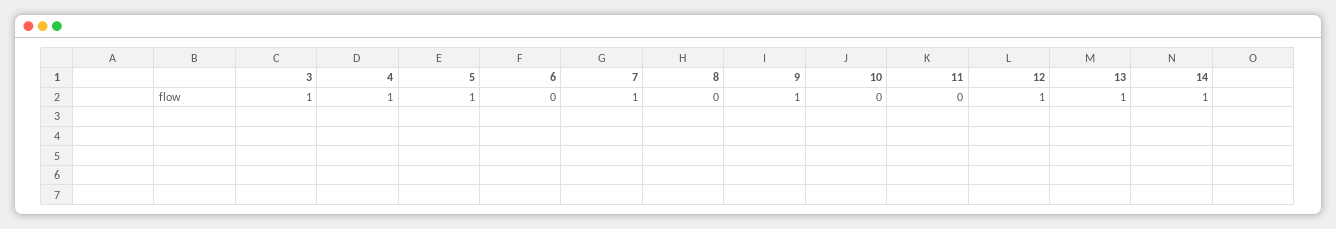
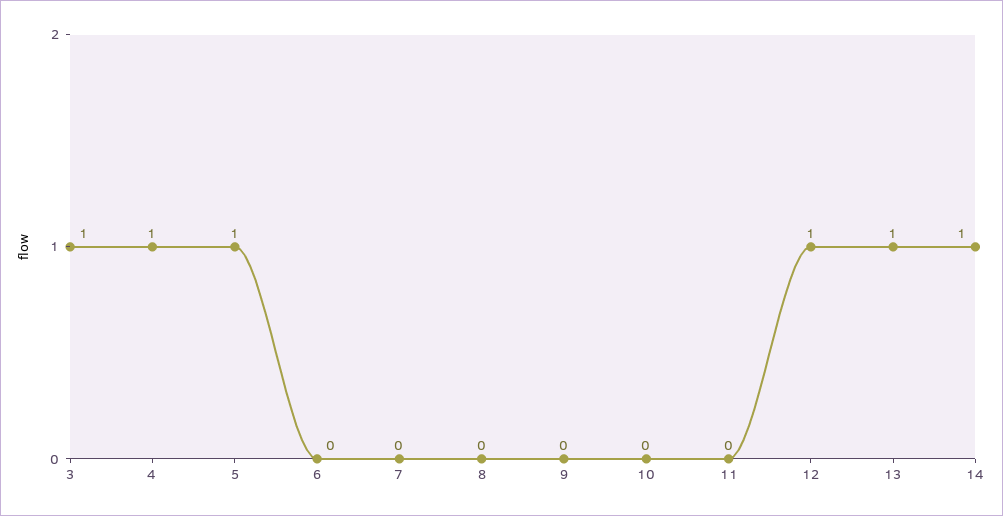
  {
    "3": 1,
    "4": 1,
    "5": 1,
    "6": 0,
-   "7": 1,
+   "7": 0,
    "8": 0,
-   "9": 1,
+   "9": 0,
    "10": 0,
    "11": 0,
    "12": 1,
    "13": 1,
    "14": 1
  }

